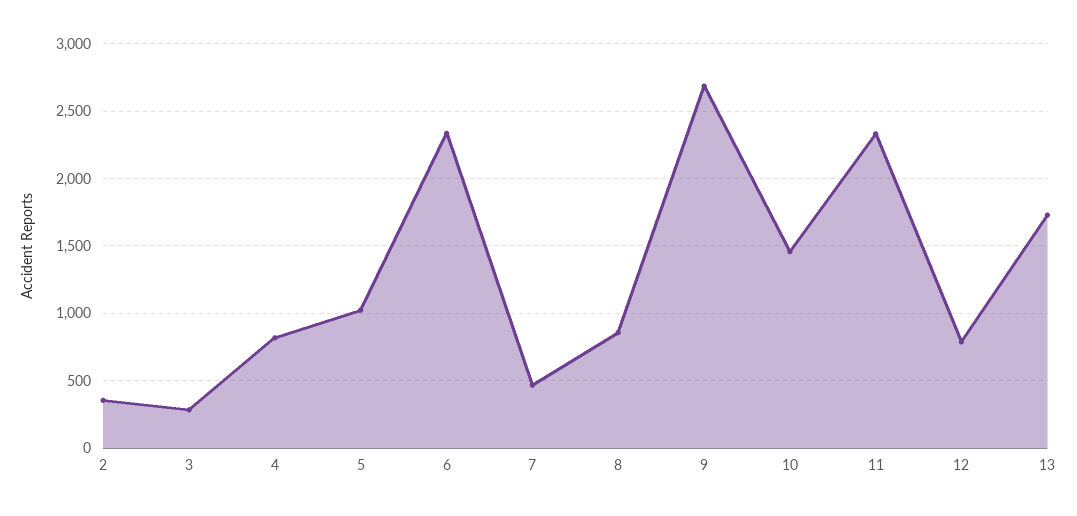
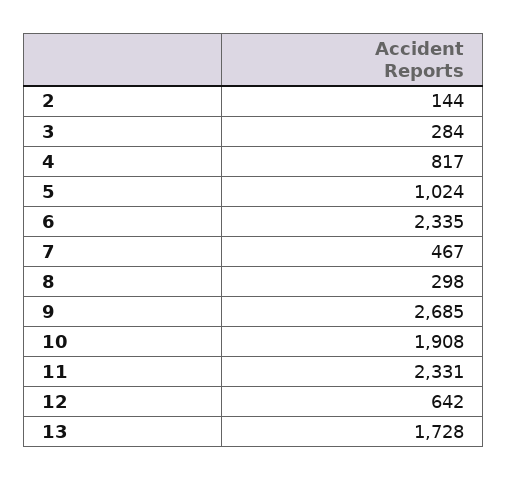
  {
-   "2": 350,
+   "2": 144,
    "3": 284,
    "4": 817,
    "5": 1024,
    "6": 2335,
    "7": 467,
-   "8": 850,
+   "8": 298,
    "9": 2685,
-   "10": 1450,
+   "10": 1908,
    "11": 2331,
-   "12": 800,
+   "12": 642,
    "13": 1728
  }

